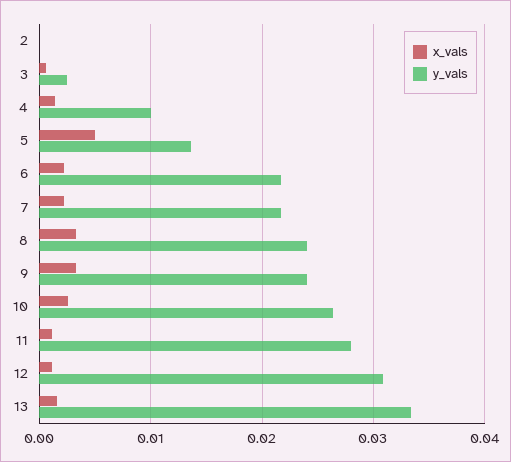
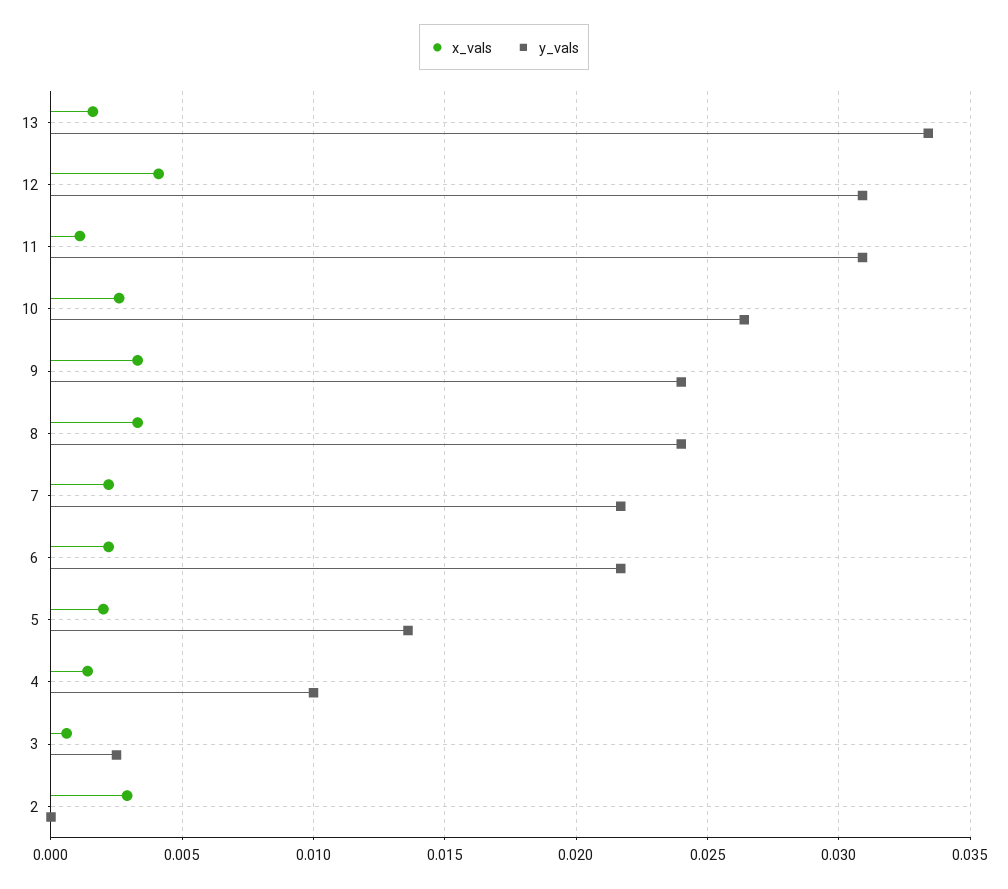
  {
    "x_vals": {
-     "2": 0,
+     "2": 0.003,
      "3": 0.0005,
      "4": 0.0015,
-     "5": 0.005,
+     "5": 0.002,
      "6": 0.002,
      "7": 0.002,
      "8": 0.0035,
      "9": 0.0035,
      "10": 0.0025,
      "11": 0.001,
-     "12": 0.001,
+     "12": 0.004,
      "13": 0.0015
    },
    "y_vals": {
      "2": 0,
      "3": 0.0025,
      "4": 0.01,
      "5": 0.0135,
      "6": 0.0215,
      "7": 0.0215,
      "8": 0.024,
      "9": 0.024,
      "10": 0.0265,
-     "11": 0.028,
+     "11": 0.031,
      "12": 0.031,
      "13": 0.0335
    }
  }

